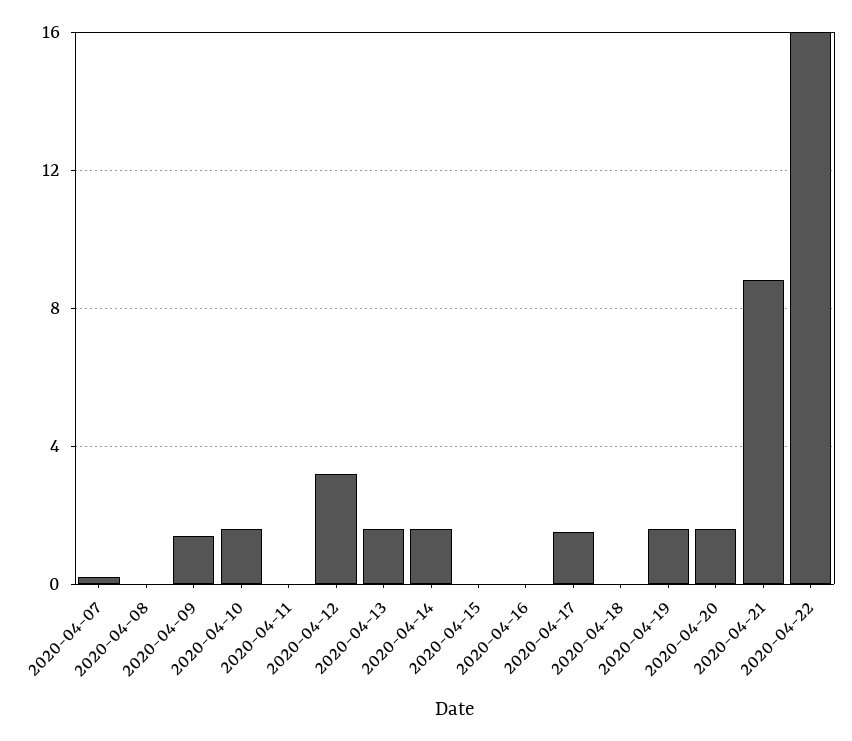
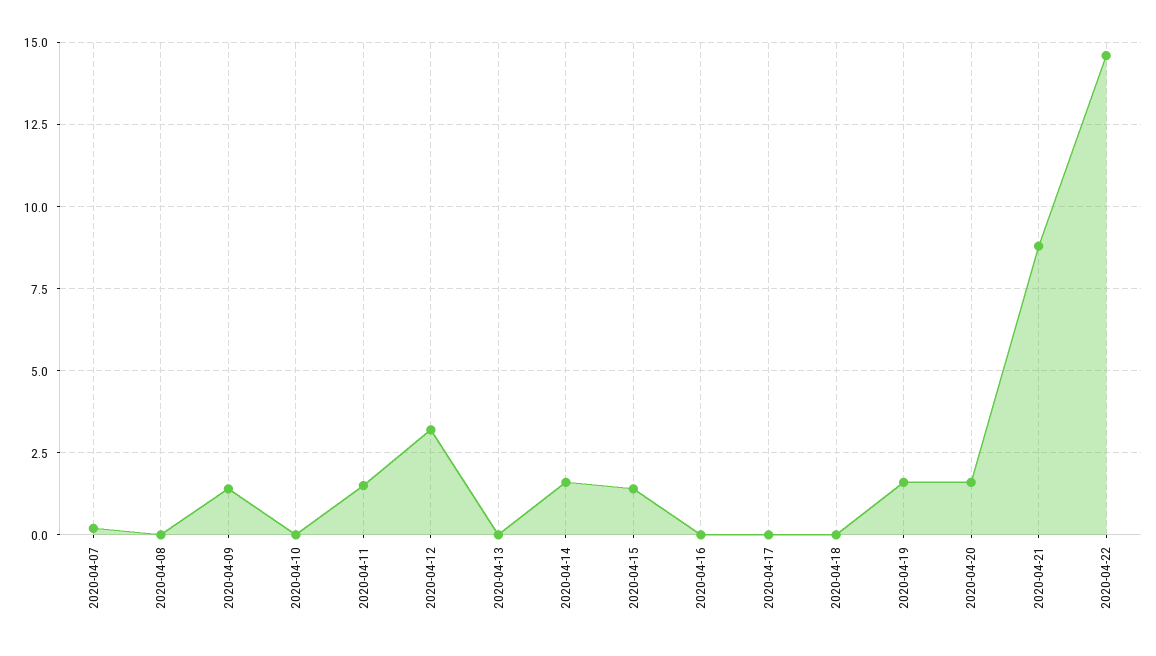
  {
    "2020-04-07": 0,
    "2020-04-08": 0,
    "2020-04-09": 1.5,
-   "2020-04-10": 1.5,
+   "2020-04-10": 0,
-   "2020-04-11": 0,
+   "2020-04-11": 1.5,
    "2020-04-12": 3,
-   "2020-04-13": 1.5,
+   "2020-04-13": 0,
    "2020-04-14": 1.5,
-   "2020-04-15": 0,
+   "2020-04-15": 1.5,
    "2020-04-16": 0,
-   "2020-04-17": 1.5,
+   "2020-04-17": 0,
    "2020-04-18": 0,
    "2020-04-19": 1.5,
    "2020-04-20": 1.5,
    "2020-04-21": 9,
-   "2020-04-22": 16
+   "2020-04-22": 14.5
  }

